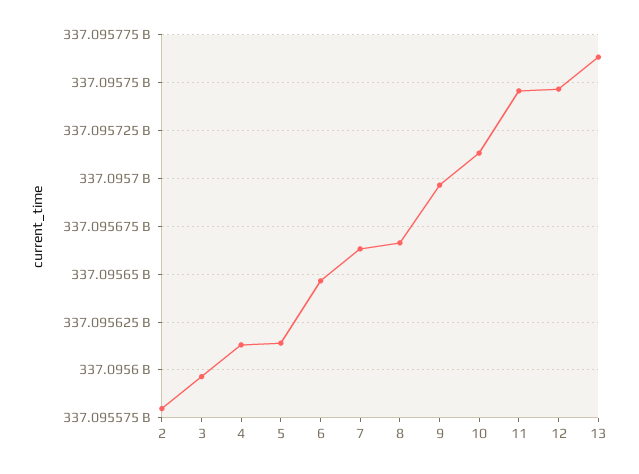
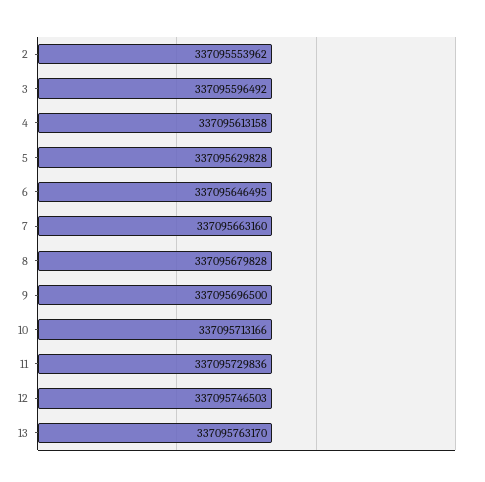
  {
-   "2": 337095580000,
+   "2": 337095553962,
    "3": 337095596492,
    "4": 337095613158,
-   "5": 337095615000,
+   "5": 337095629828,
    "6": 337095646495,
    "7": 337095663160,
-   "8": 337095665000,
+   "8": 337095679828,
    "9": 337095696500,
    "10": 337095713166,
-   "11": 337095745000,
+   "11": 337095729836,
    "12": 337095746503,
    "13": 337095763170
  }

